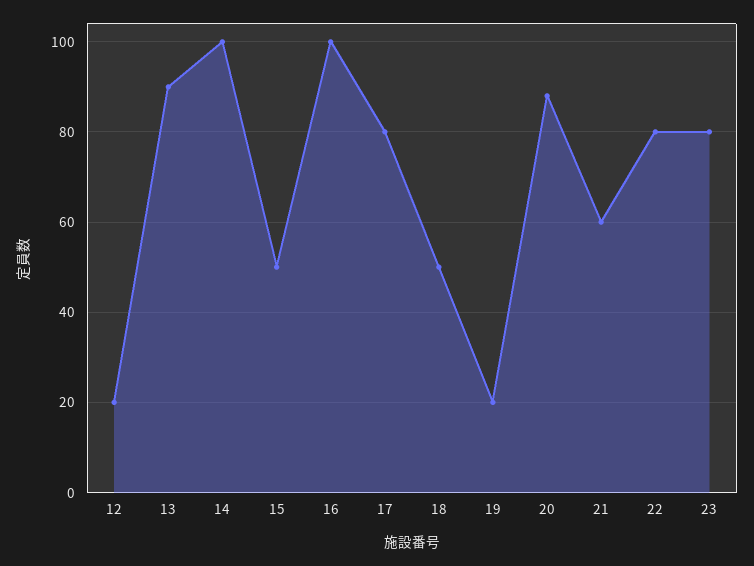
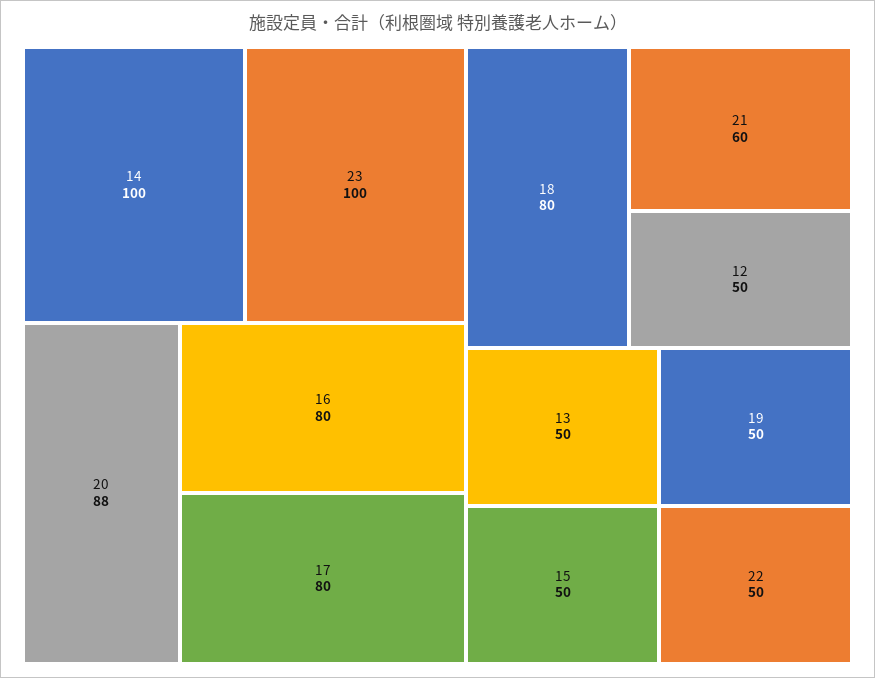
  {
-   "12": 20,
+   "12": 50,
-   "13": 90,
+   "13": 50,
    "14": 100,
    "15": 50,
-   "16": 100,
+   "16": 80,
    "17": 80,
-   "18": 50,
+   "18": 80,
-   "19": 20,
+   "19": 50,
    "20": 88,
    "21": 60,
-   "22": 80,
+   "22": 50,
-   "23": 80
+   "23": 100
  }

